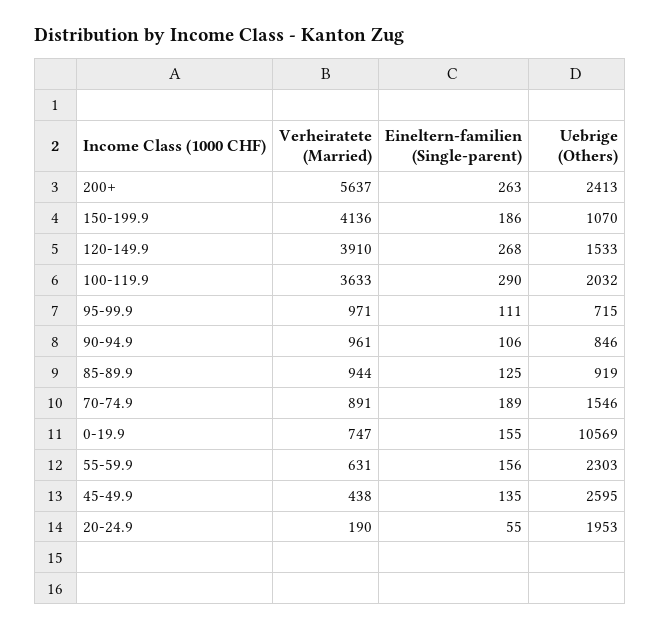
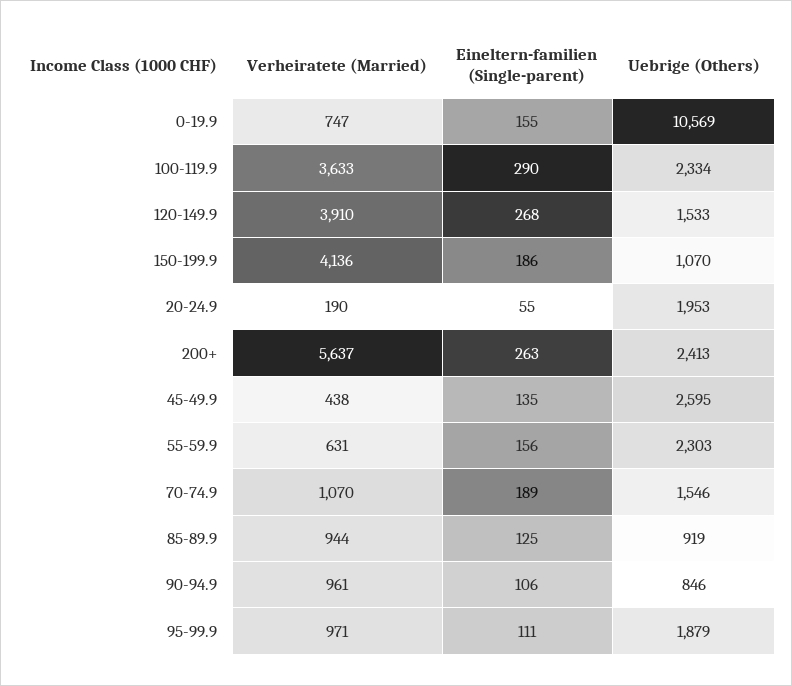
  {
    "Verheiratete (Married)": {
      "200+": 5637,
      "150-199.9": 4136,
      "120-149.9": 3910,
      "100-119.9": 3633,
      "95-99.9": 971,
      "90-94.9": 961,
      "85-89.9": 944,
-     "70-74.9": 891,
+     "70-74.9": 1070,
      "0-19.9": 747,
      "55-59.9": 631,
      "45-49.9": 438,
      "20-24.9": 190
    },
    "Eineltern-familien (Single-parent)": {
      "200+": 263,
      "150-199.9": 186,
      "120-149.9": 268,
      "100-119.9": 290,
      "95-99.9": 111,
      "90-94.9": 106,
      "85-89.9": 125,
      "70-74.9": 189,
      "0-19.9": 155,
      "55-59.9": 156,
      "45-49.9": 135,
      "20-24.9": 55
    },
    "Uebrige (Others)": {
      "200+": 2413,
      "150-199.9": 1070,
      "120-149.9": 1533,
-     "100-119.9": 2032,
+     "100-119.9": 2334,
-     "95-99.9": 715,
+     "95-99.9": 1879,
      "90-94.9": 846,
      "85-89.9": 919,
      "70-74.9": 1546,
      "0-19.9": 10569,
      "55-59.9": 2303,
      "45-49.9": 2595,
      "20-24.9": 1953
    }
  }

